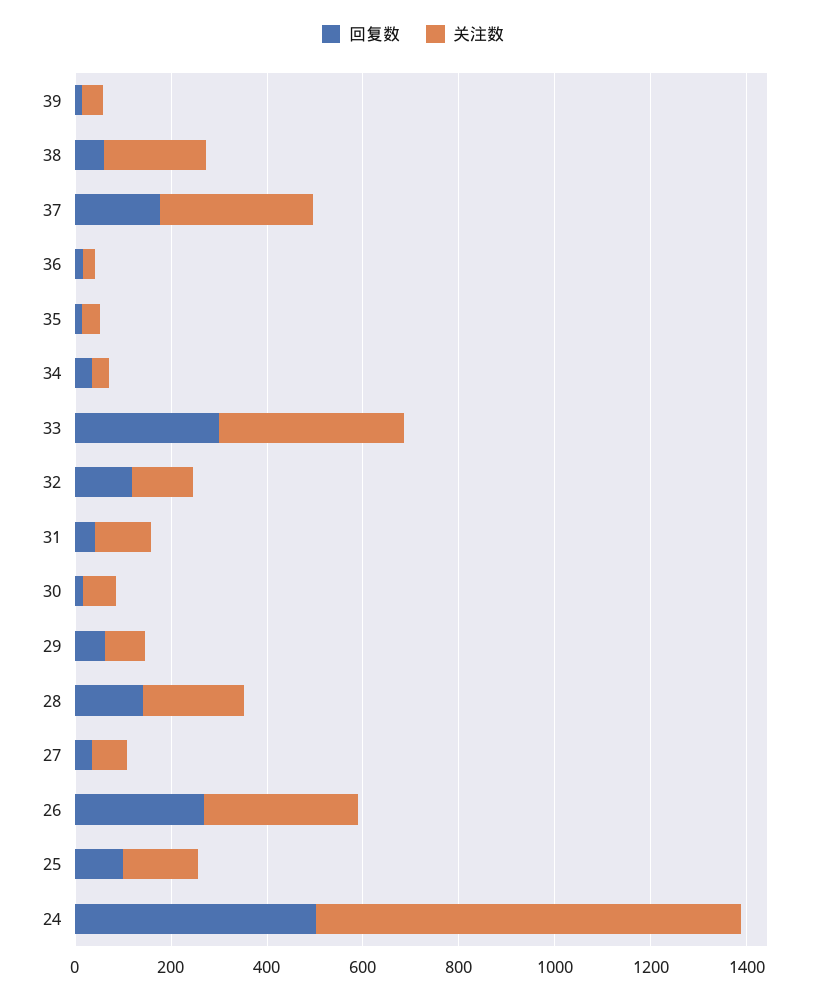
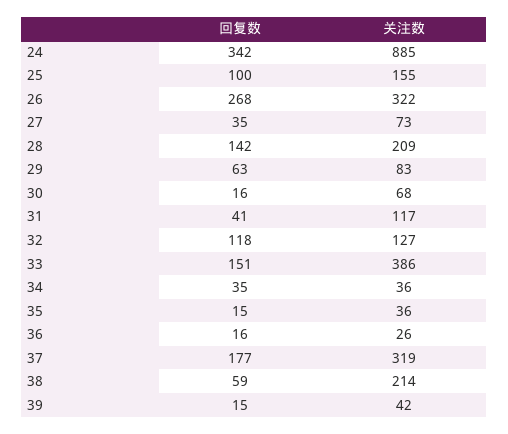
  {
    "回复数": {
      "39": 15,
      "38": 59,
      "37": 177,
      "36": 16,
      "35": 15,
      "34": 35,
-     "33": 300,
+     "33": 151,
      "32": 118,
      "31": 41,
      "30": 16,
      "29": 63,
      "28": 142,
      "27": 35,
      "26": 268,
      "25": 100,
-     "24": 500
+     "24": 342
    },
    "关注数": {
      "39": 42,
      "38": 214,
      "37": 319,
      "36": 26,
      "35": 36,
      "34": 36,
      "33": 386,
      "32": 127,
      "31": 117,
      "30": 68,
      "29": 83,
      "28": 209,
      "27": 73,
      "26": 322,
      "25": 155,
      "24": 885
    }
  }

